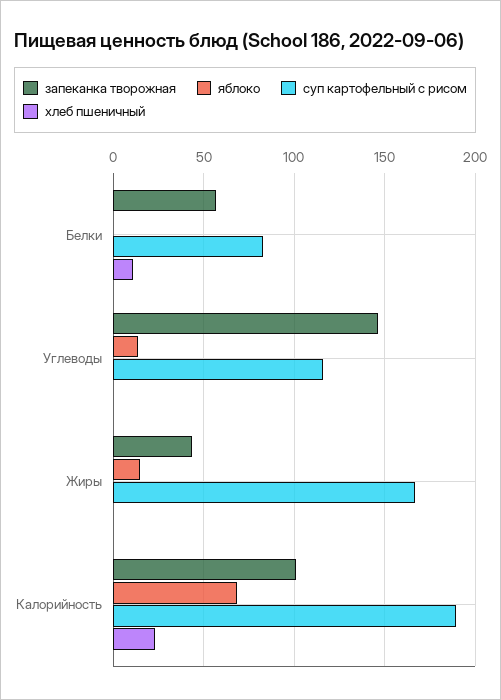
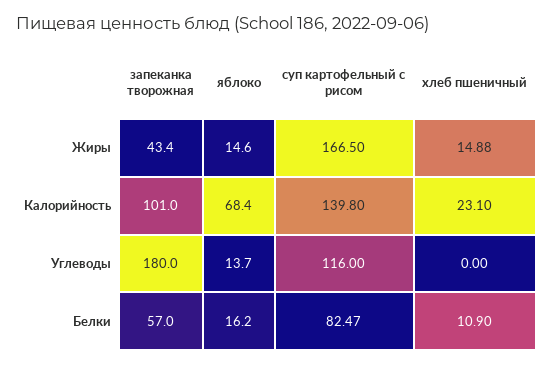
  {
    "запеканка творожная": {
      "Белки": 57,
-     "Углеводы": 145,
+     "Углеводы": 180,
      "Жиры": 43.4,
      "Калорийность": 101
    },
    "яблоко": {
-     "Белки": 0,
+     "Белки": 16.2,
      "Углеводы": 13.7,
      "Жиры": 14.6,
      "Калорийность": 68.4
    },
    "суп картофельный с рисом": {
      "Белки": 82.47,
      "Углеводы": 116,
      "Жиры": 166.5,
-     "Калорийность": 190
+     "Калорийность": 139.8
    },
    "хлеб пшеничный": {
      "Белки": 10.9,
      "Углеводы": 0,
-     "Жиры": 0,
+     "Жиры": 14.88,
      "Калорийность": 23.1
    }
  }

